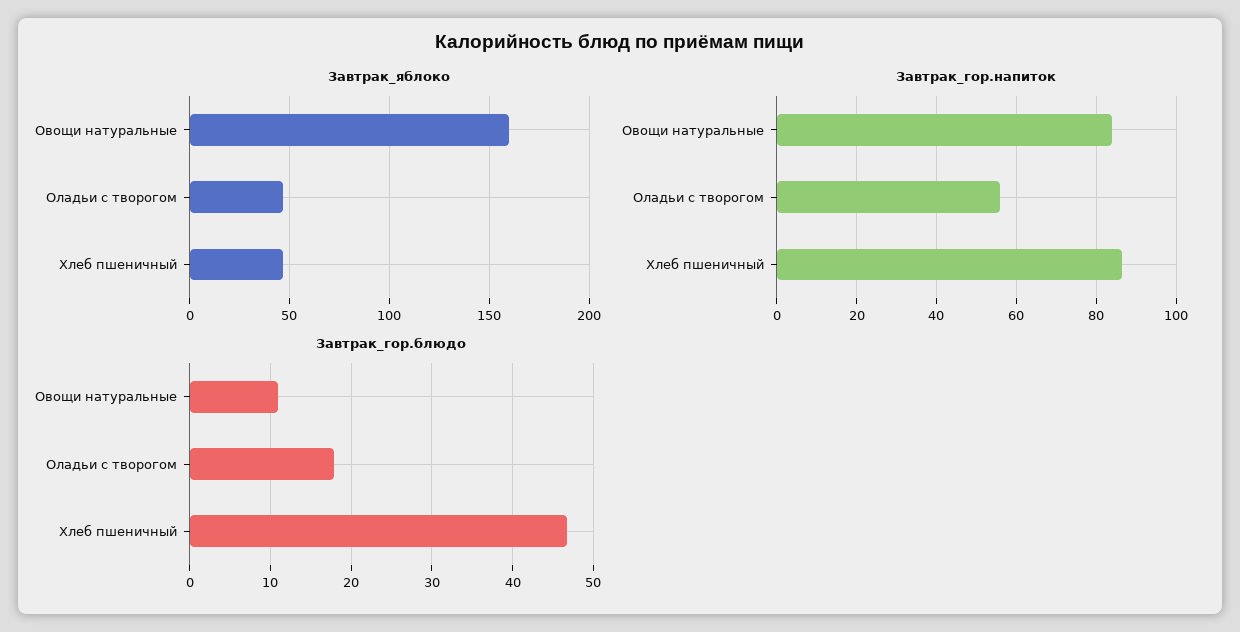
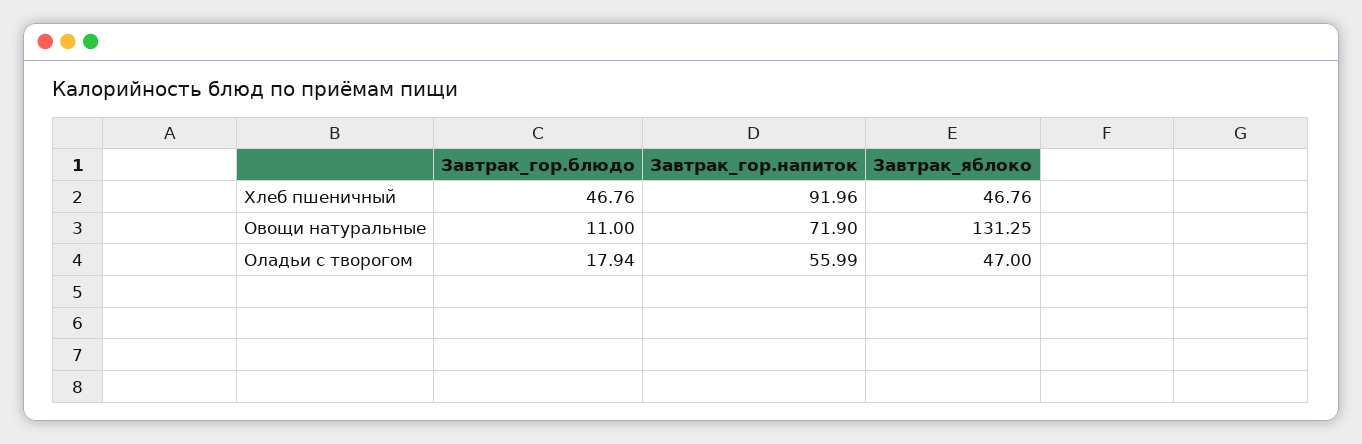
  {
    "Завтрак_яблоко": {
-     "Овощи натуральные": 160,
+     "Овощи натуральные": 131.25,
      "Оладьи с творогом": 47,
      "Хлеб пшеничный": 46.76
    },
    "Завтрак_гор.напиток": {
-     "Овощи натуральные": 84,
+     "Овощи натуральные": 71.9,
      "Оладьи с творогом": 55.99,
-     "Хлеб пшеничный": 86
+     "Хлеб пшеничный": 91.96
    },
    "Завтрак_гор.блюдо": {
      "Овощи натуральные": 11,
      "Оладьи с творогом": 17.94,
      "Хлеб пшеничный": 46.76
    }
  }

